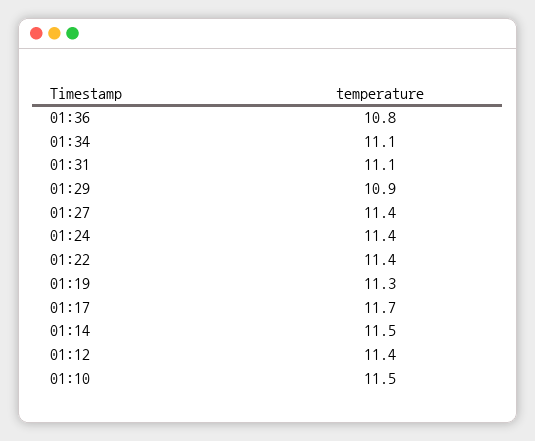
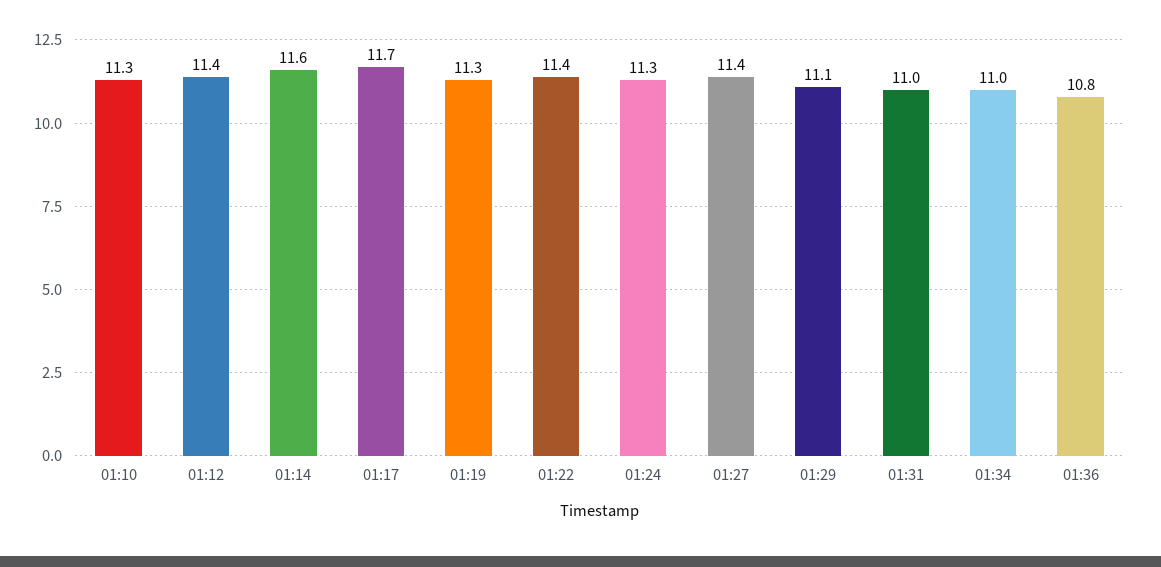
  {
    "01:36": 10.8,
-   "01:34": 11.1,
+   "01:34": 11,
-   "01:31": 11.1,
+   "01:31": 11,
-   "01:29": 10.9,
+   "01:29": 11.1,
    "01:27": 11.4,
-   "01:24": 11.4,
+   "01:24": 11.3,
    "01:22": 11.4,
    "01:19": 11.3,
    "01:17": 11.7,
-   "01:14": 11.5,
+   "01:14": 11.6,
    "01:12": 11.4,
-   "01:10": 11.5
+   "01:10": 11.3
  }

